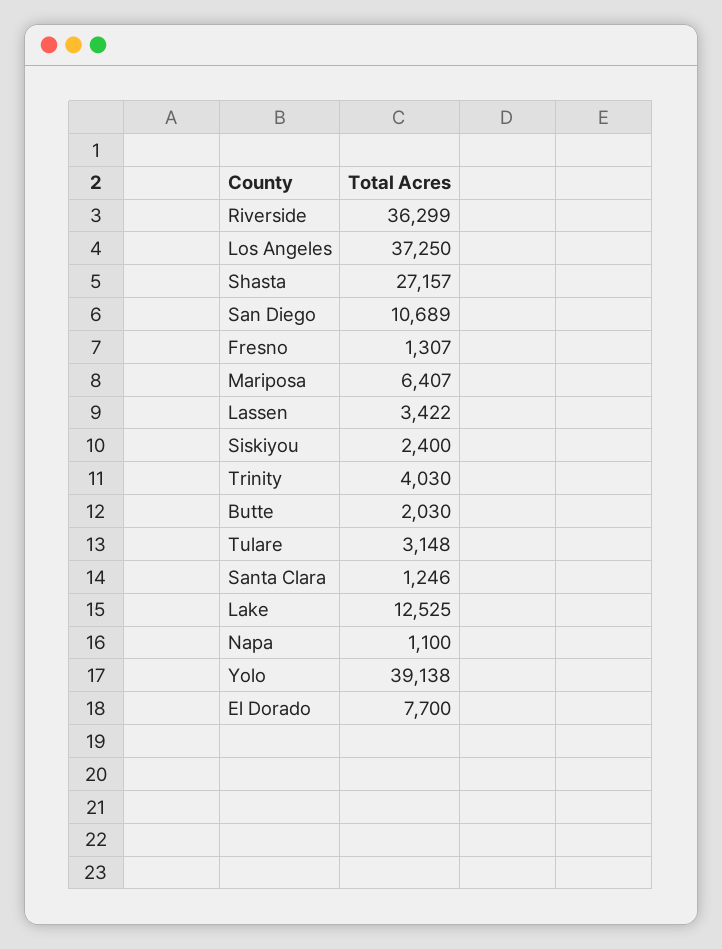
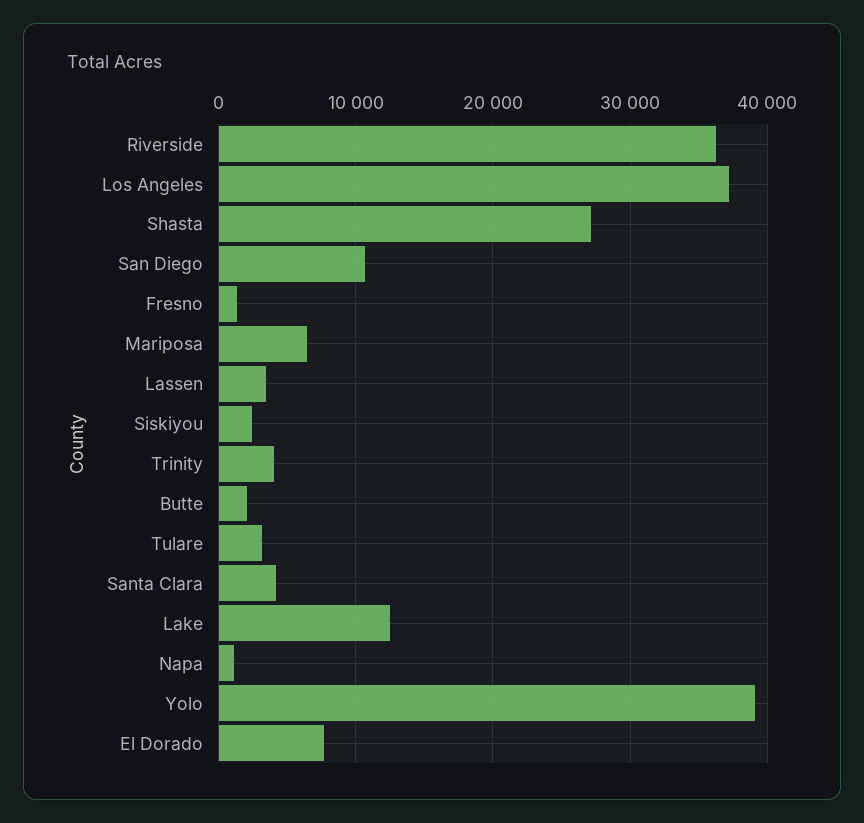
  {
    "Riverside": 36299,
    "Los Angeles": 37250,
    "Shasta": 27157,
    "San Diego": 10689,
    "Fresno": 1307,
    "Mariposa": 6407,
    "Lassen": 3422,
    "Siskiyou": 2400,
    "Trinity": 4030,
    "Butte": 2030,
    "Tulare": 3148,
-   "Santa Clara": 1246,
+   "Santa Clara": 4000,
    "Lake": 12525,
    "Napa": 1100,
    "Yolo": 39138,
    "El Dorado": 7700
  }

